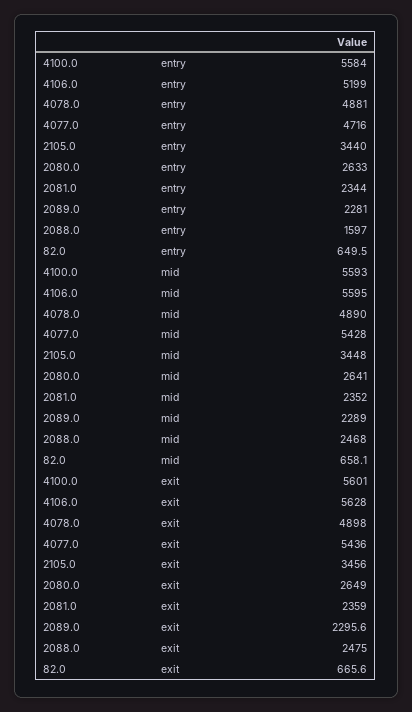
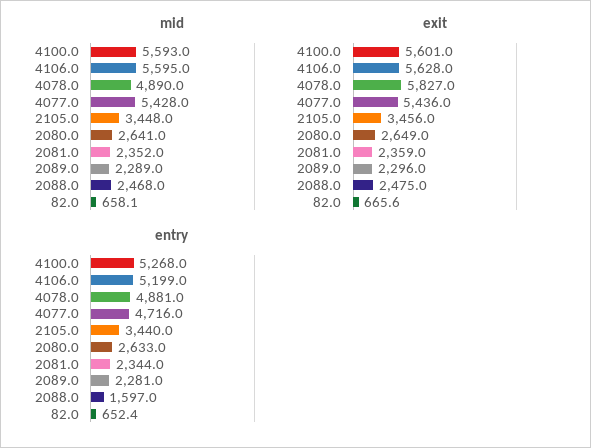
  {
    "entry": {
-     "4100.0": 5584,
+     "4100.0": 5268,
      "4106.0": 5199,
      "4078.0": 4881,
      "4077.0": 4716,
      "2105.0": 3440,
      "2080.0": 2633,
      "2081.0": 2344,
      "2089.0": 2281,
      "2088.0": 1597,
-     "82.0": 649.5
+     "82.0": 652.4
    },
    "mid": {
      "4100.0": 5593,
      "4106.0": 5595,
      "4078.0": 4890,
      "4077.0": 5428,
      "2105.0": 3448,
      "2080.0": 2641,
      "2081.0": 2352,
      "2089.0": 2289,
      "2088.0": 2468,
      "82.0": 658.1
    },
    "exit": {
      "4100.0": 5601,
      "4106.0": 5628,
-     "4078.0": 4898,
+     "4078.0": 5827,
      "4077.0": 5436,
      "2105.0": 3456,
      "2080.0": 2649,
      "2081.0": 2359,
-     "2089.0": 2295.6,
+     "2089.0": 2296,
      "2088.0": 2475,
      "82.0": 665.6
    }
  }

